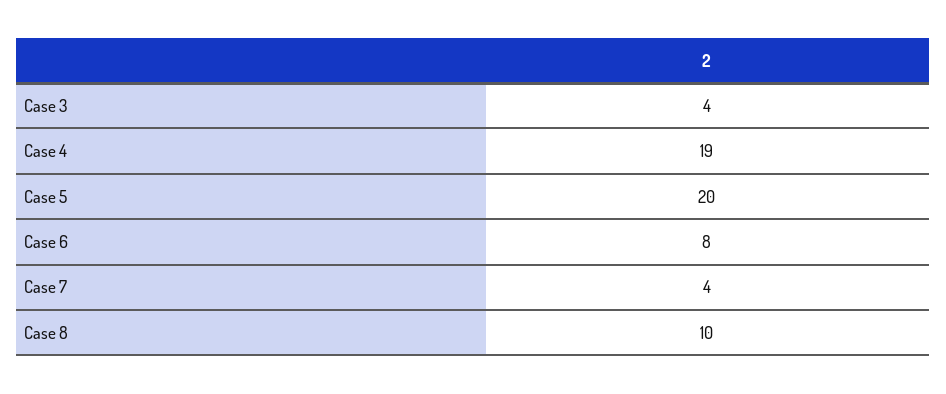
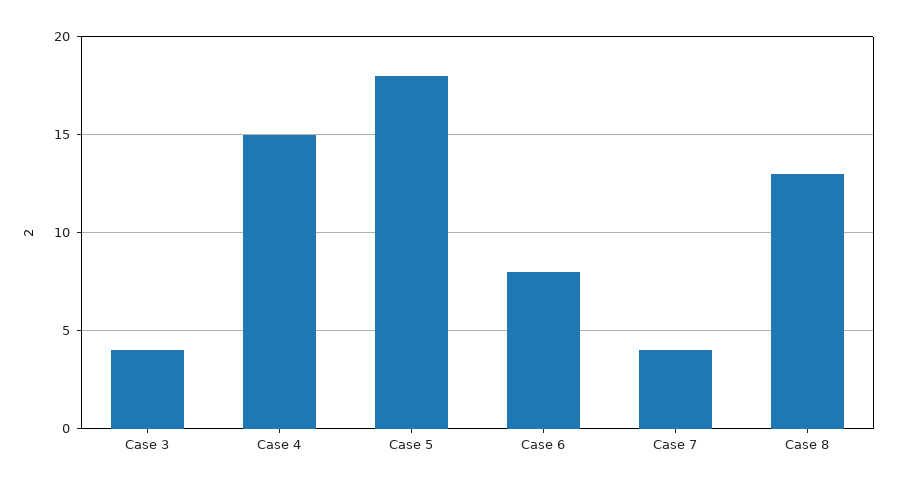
  {
    "Case 3": 4,
-   "Case 4": 19,
+   "Case 4": 15,
-   "Case 5": 20,
+   "Case 5": 18,
    "Case 6": 8,
    "Case 7": 4,
-   "Case 8": 10
+   "Case 8": 13
  }

